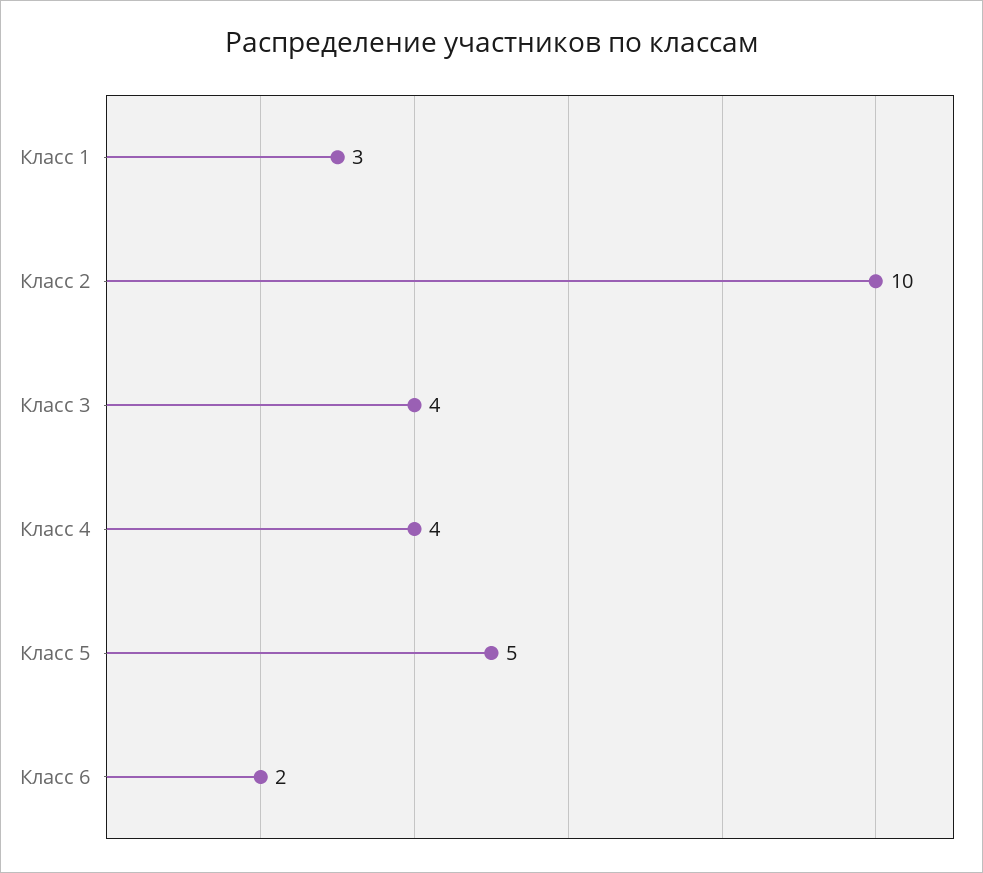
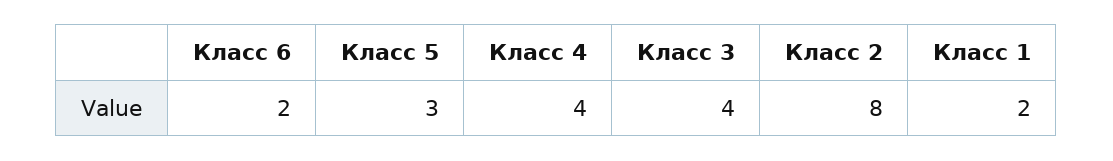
  {
-   "Класс 1": 3,
+   "Класс 1": 2,
-   "Класс 2": 10,
+   "Класс 2": 8,
    "Класс 3": 4,
    "Класс 4": 4,
-   "Класс 5": 5,
+   "Класс 5": 3,
    "Класс 6": 2
  }

